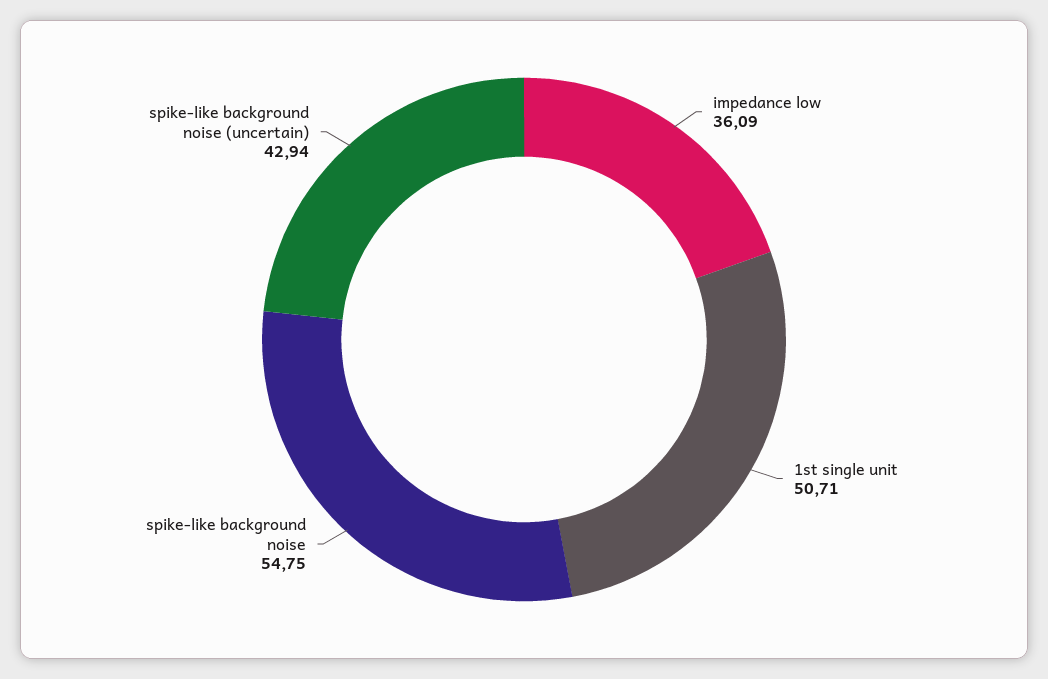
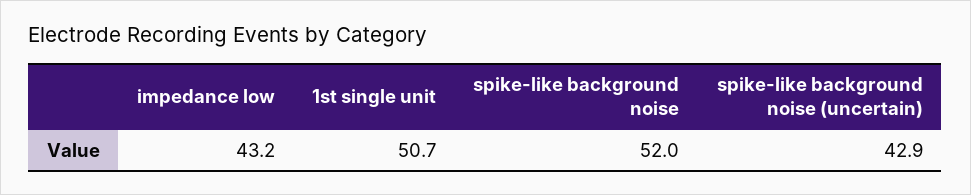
  {
-   "impedance low": 36.09,
+   "impedance low": 43.2,
    "1st single unit": 50.71,
-   "spike-like background noise": 54.75,
+   "spike-like background noise": 52,
    "spike-like background noise (uncertain)": 42.94
  }

